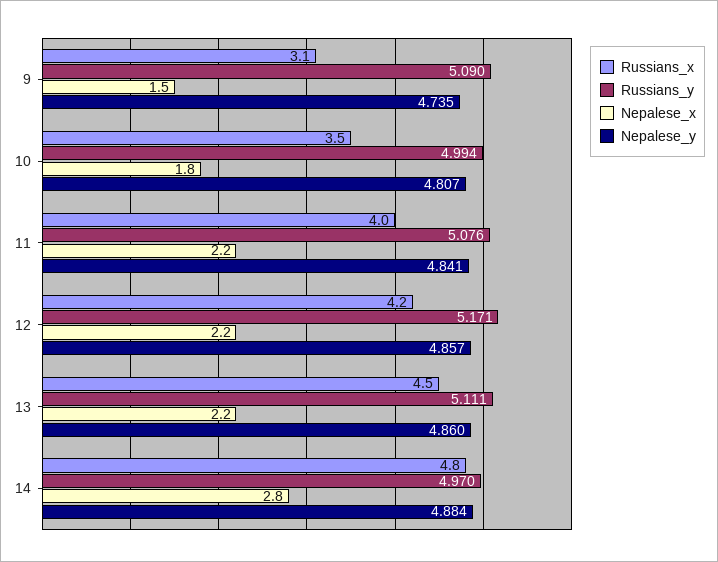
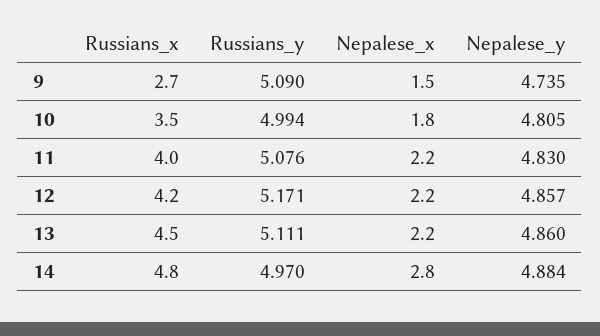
  {
    "Russians_x": {
-     "9": 3.1,
+     "9": 2.7,
      "10": 3.5,
      "11": 4,
      "12": 4.2,
      "13": 4.5,
      "14": 4.8
    },
    "Russians_y": {
      "9": 5.09,
      "10": 4.994,
      "11": 5.076,
      "12": 5.171,
      "13": 5.111,
      "14": 4.97
    },
    "Nepalese_x": {
      "9": 1.5,
      "10": 1.8,
      "11": 2.2,
      "12": 2.2,
      "13": 2.2,
      "14": 2.8
    },
    "Nepalese_y": {
      "9": 4.735,
-     "10": 4.807,
+     "10": 4.805,
-     "11": 4.841,
+     "11": 4.83,
      "12": 4.857,
      "13": 4.86,
      "14": 4.884
    }
  }

